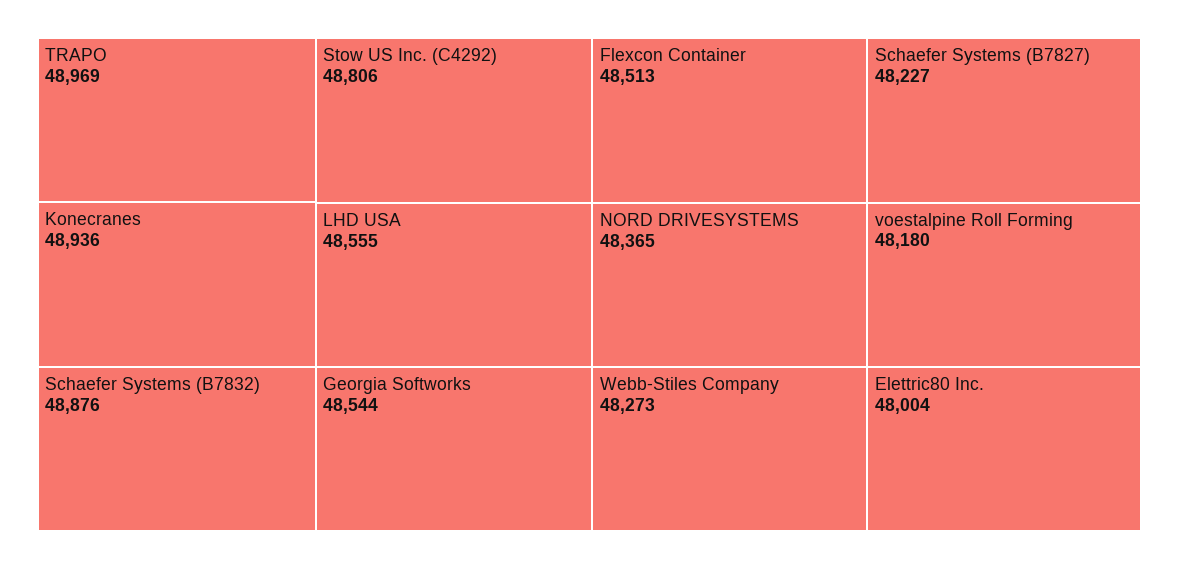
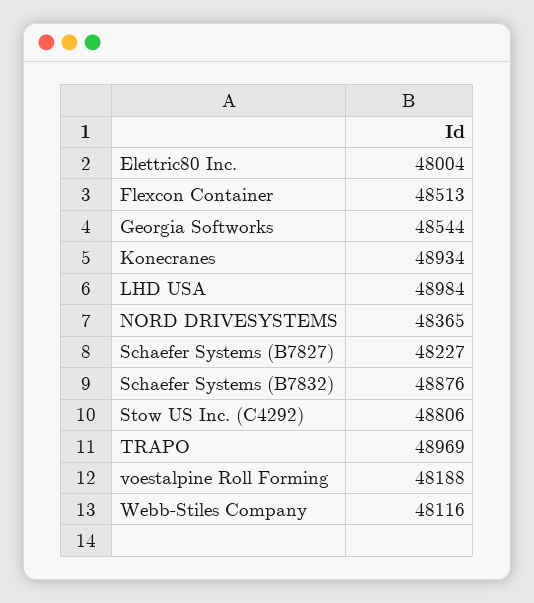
  {
    "TRAPO": 48969,
-   "Konecranes": 48936,
+   "Konecranes": 48934,
    "Schaefer Systems (B7832)": 48876,
    "Stow US Inc. (C4292)": 48806,
-   "LHD USA": 48555,
+   "LHD USA": 48984,
    "Georgia Softworks": 48544,
    "Flexcon Container": 48513,
    "NORD DRIVESYSTEMS": 48365,
-   "Webb-Stiles Company": 48273,
+   "Webb-Stiles Company": 48116,
    "Schaefer Systems (B7827)": 48227,
-   "voestalpine Roll Forming": 48180,
+   "voestalpine Roll Forming": 48188,
    "Elettric80 Inc.": 48004
  }

